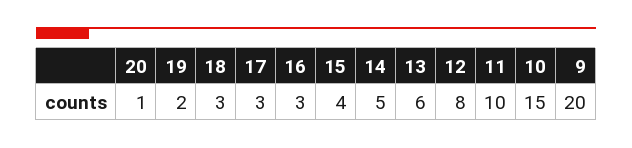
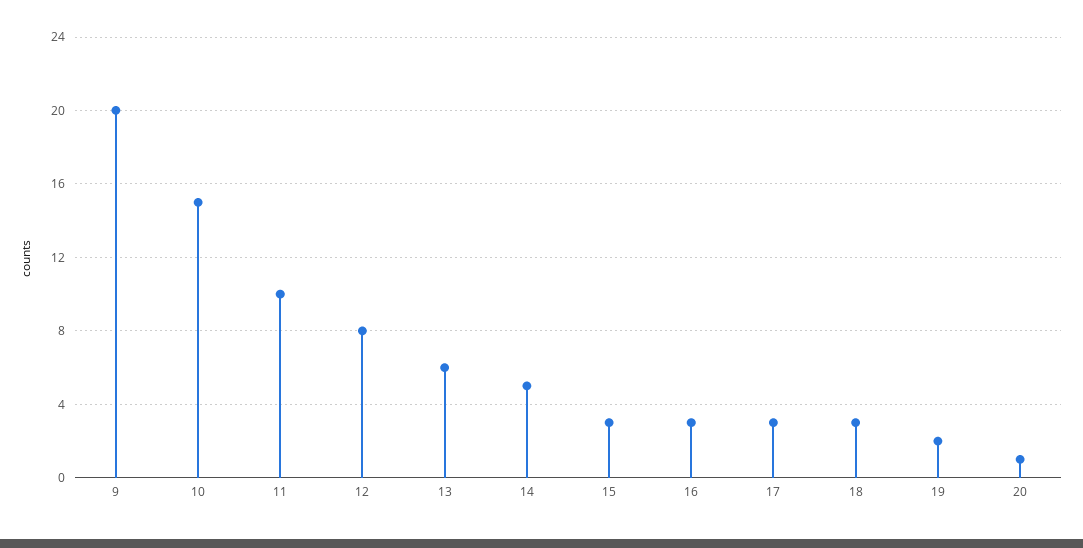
  {
    "20": 1,
    "19": 2,
    "18": 3,
    "17": 3,
    "16": 3,
-   "15": 4,
+   "15": 3,
    "14": 5,
    "13": 6,
    "12": 8,
    "11": 10,
    "10": 15,
    "9": 20
  }

